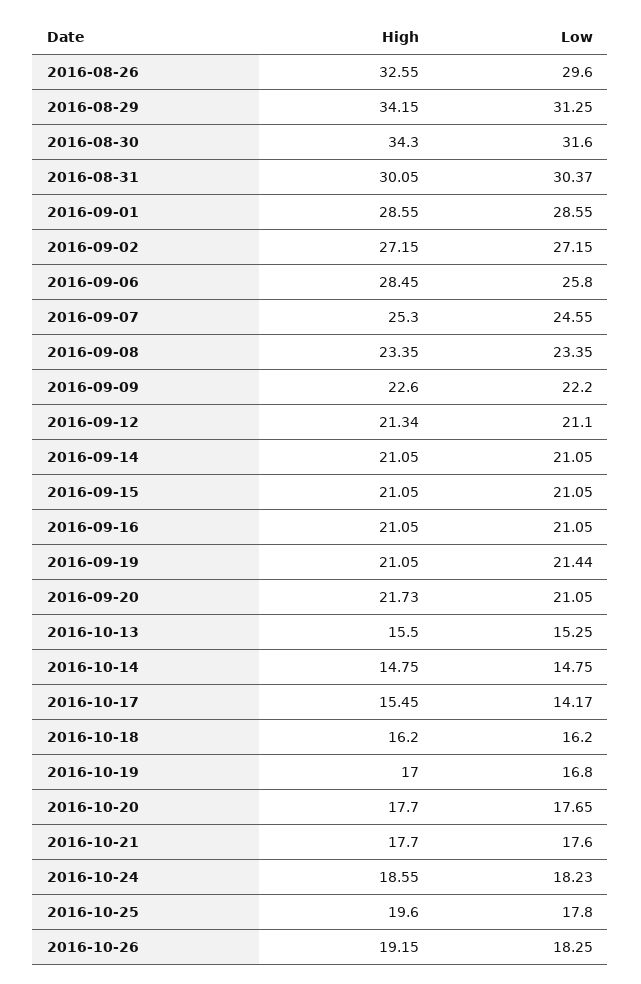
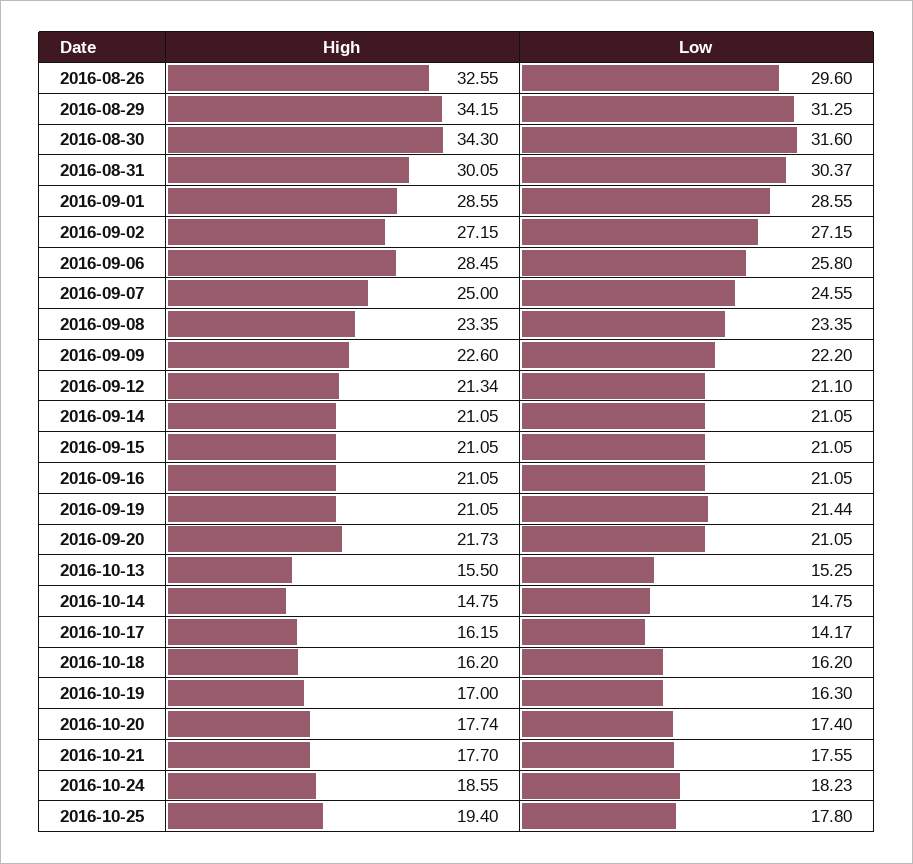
  {
    "High": {
      "2016-08-26": 32.55,
      "2016-08-29": 34.15,
      "2016-08-30": 34.3,
      "2016-08-31": 30.05,
      "2016-09-01": 28.55,
      "2016-09-02": 27.15,
      "2016-09-06": 28.45,
-     "2016-09-07": 25.3,
+     "2016-09-07": 25,
      "2016-09-08": 23.35,
      "2016-09-09": 22.6,
      "2016-09-12": 21.34,
      "2016-09-14": 21.05,
      "2016-09-15": 21.05,
      "2016-09-16": 21.05,
      "2016-09-19": 21.05,
      "2016-09-20": 21.73,
      "2016-10-13": 15.5,
      "2016-10-14": 14.75,
-     "2016-10-17": 15.45,
+     "2016-10-17": 16.15,
      "2016-10-18": 16.2,
      "2016-10-19": 17,
-     "2016-10-20": 17.7,
+     "2016-10-20": 17.74,
      "2016-10-21": 17.7,
      "2016-10-24": 18.55,
-     "2016-10-25": 19.6,
+     "2016-10-25": 19.4
-     "2016-10-26": 19.15
    },
    "Low": {
      "2016-08-26": 29.6,
      "2016-08-29": 31.25,
      "2016-08-30": 31.6,
      "2016-08-31": 30.37,
      "2016-09-01": 28.55,
      "2016-09-02": 27.15,
      "2016-09-06": 25.8,
      "2016-09-07": 24.55,
      "2016-09-08": 23.35,
      "2016-09-09": 22.2,
      "2016-09-12": 21.1,
      "2016-09-14": 21.05,
      "2016-09-15": 21.05,
      "2016-09-16": 21.05,
      "2016-09-19": 21.44,
      "2016-09-20": 21.05,
      "2016-10-13": 15.25,
      "2016-10-14": 14.75,
      "2016-10-17": 14.17,
      "2016-10-18": 16.2,
-     "2016-10-19": 16.8,
+     "2016-10-19": 16.3,
-     "2016-10-20": 17.65,
+     "2016-10-20": 17.4,
-     "2016-10-21": 17.6,
+     "2016-10-21": 17.55,
      "2016-10-24": 18.23,
-     "2016-10-25": 17.8,
+     "2016-10-25": 17.8
-     "2016-10-26": 18.25
    }
  }

